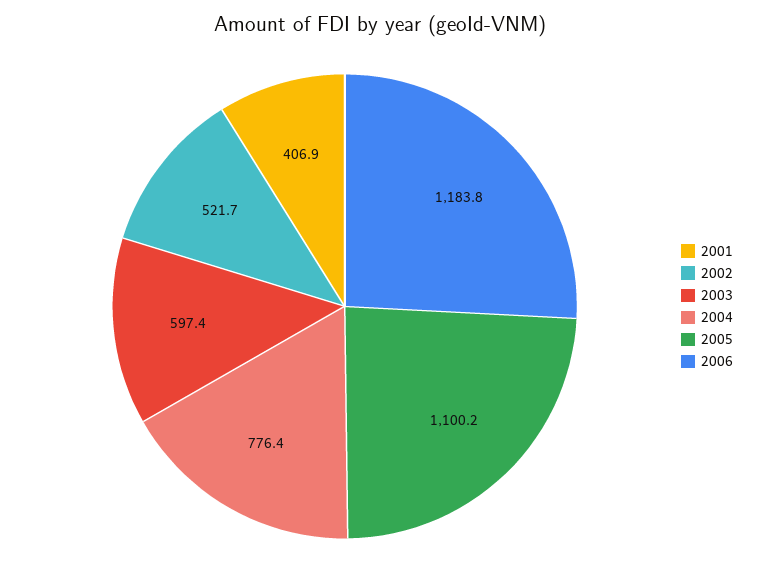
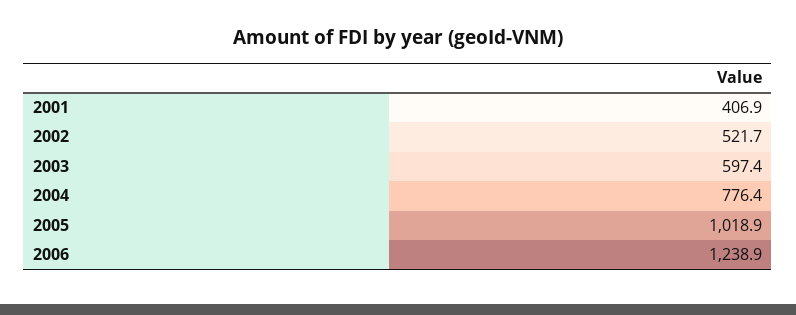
  {
    "2001": 406.9,
    "2002": 521.7,
    "2003": 597.4,
    "2004": 776.4,
-   "2005": 1100.2,
+   "2005": 1018.9,
-   "2006": 1183.8
+   "2006": 1238.9
  }

